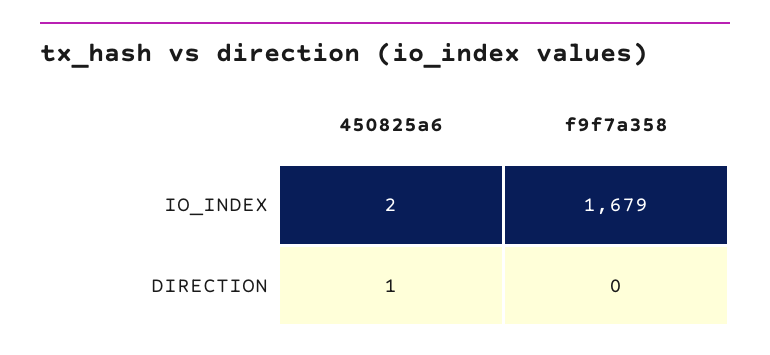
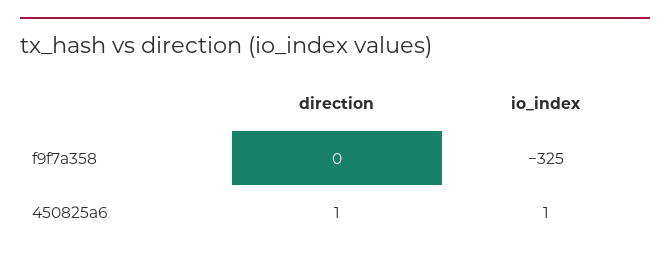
  {
    "450825a6": {
-     "IO_INDEX": 2,
+     "IO_INDEX": 1,
      "DIRECTION": 1
    },
    "f9f7a358": {
-     "IO_INDEX": 1679,
+     "IO_INDEX": -325,
      "DIRECTION": 0
    }
  }

